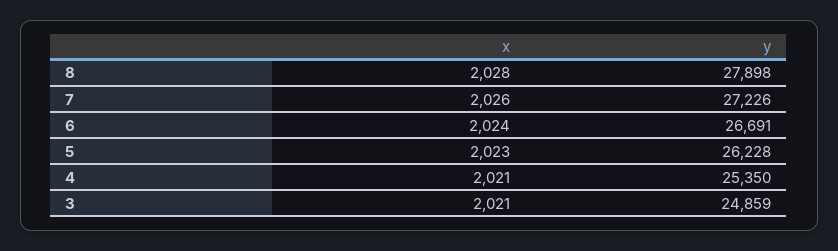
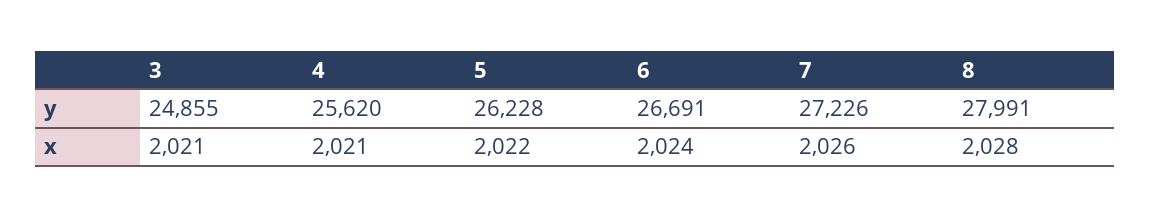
  {
    "x": {
      "8": 2028,
      "7": 2026,
      "6": 2024,
-     "5": 2023,
+     "5": 2022,
      "4": 2021,
      "3": 2021
    },
    "y": {
-     "8": 27898,
+     "8": 27991,
      "7": 27226,
      "6": 26691,
      "5": 26228,
-     "4": 25350,
+     "4": 25620,
-     "3": 24859
+     "3": 24855
    }
  }

